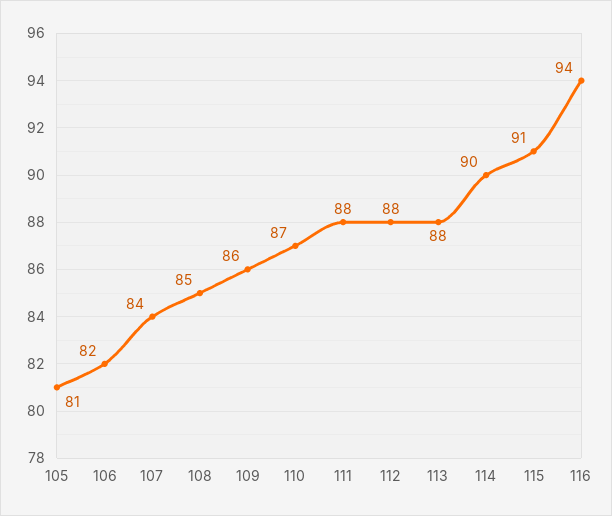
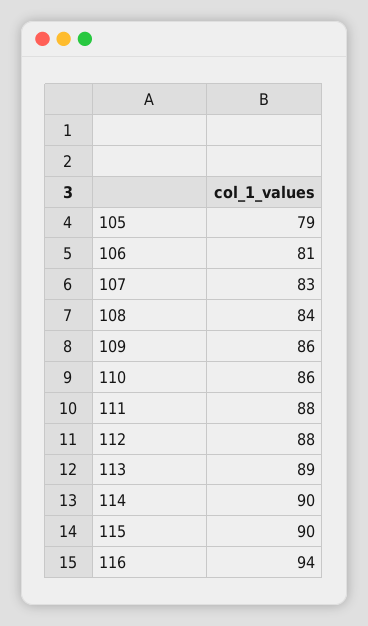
  {
-   "105": 81,
+   "105": 79,
-   "106": 82,
+   "106": 81,
-   "107": 84,
+   "107": 83,
-   "108": 85,
+   "108": 84,
    "109": 86,
-   "110": 87,
+   "110": 86,
    "111": 88,
    "112": 88,
-   "113": 88,
+   "113": 89,
    "114": 90,
-   "115": 91,
+   "115": 90,
    "116": 94
  }

